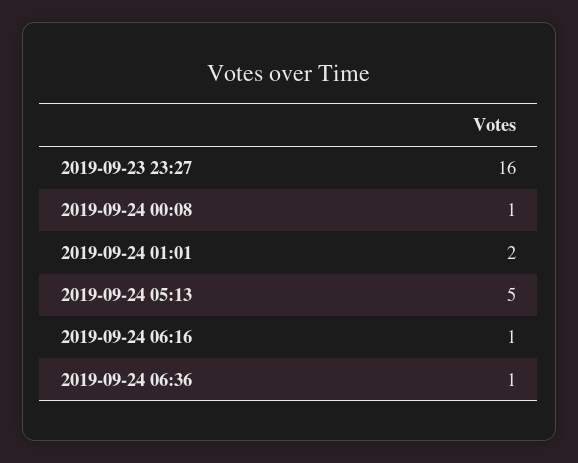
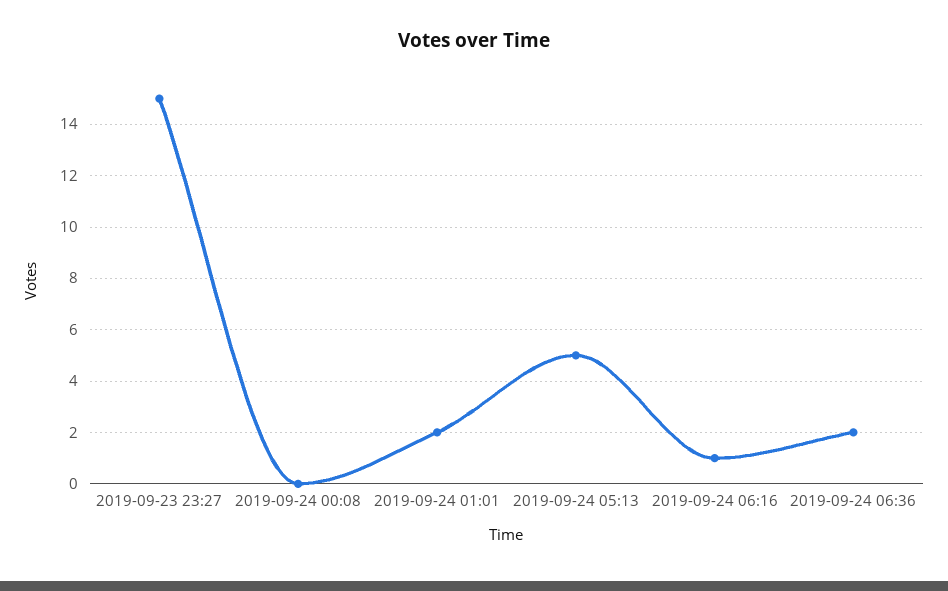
  {
-   "2019-09-23 23:27": 16,
+   "2019-09-23 23:27": 15,
-   "2019-09-24 00:08": 1,
+   "2019-09-24 00:08": 0,
    "2019-09-24 01:01": 2,
    "2019-09-24 05:13": 5,
    "2019-09-24 06:16": 1,
-   "2019-09-24 06:36": 1
+   "2019-09-24 06:36": 2
  }

